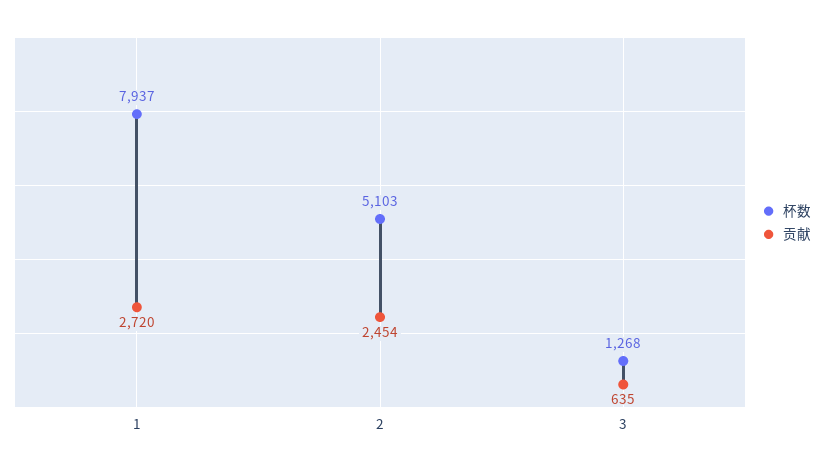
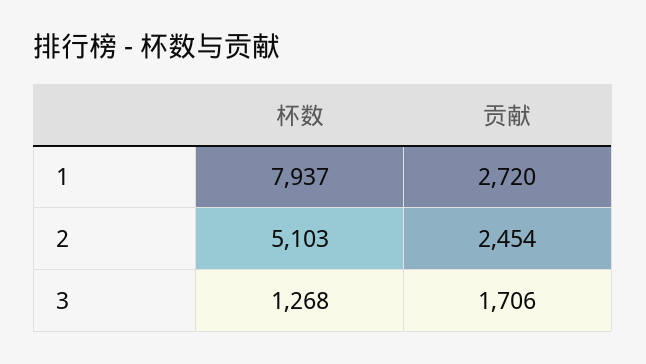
  {
    "杯数": {
      "1": 7937,
      "2": 5103,
      "3": 1268
    },
    "贡献": {
      "1": 2720,
      "2": 2454,
-     "3": 635
+     "3": 1706
    }
  }

